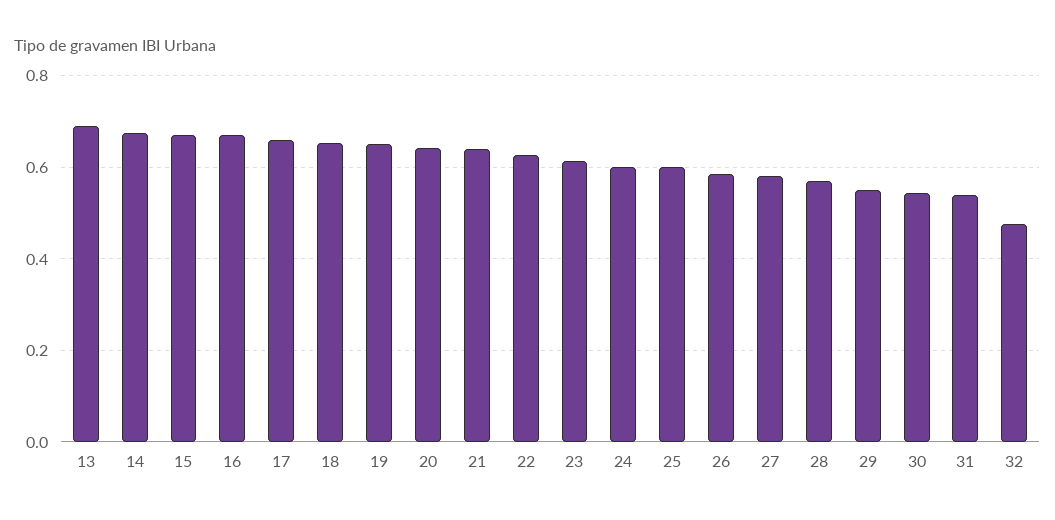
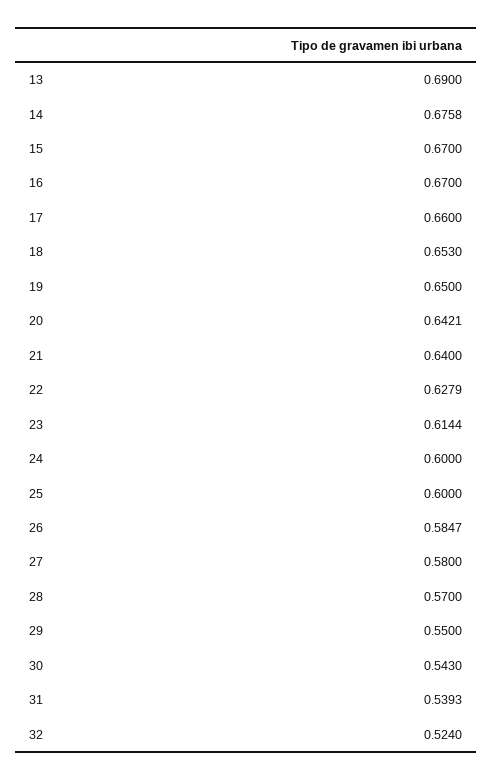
  {
    "13": 0.69,
    "14": 0.6758,
    "15": 0.67,
    "16": 0.67,
    "17": 0.66,
    "18": 0.653,
    "19": 0.65,
    "20": 0.6421,
    "21": 0.64,
    "22": 0.6279,
    "23": 0.6144,
    "24": 0.6,
    "25": 0.6,
    "26": 0.5847,
    "27": 0.58,
    "28": 0.57,
    "29": 0.55,
    "30": 0.543,
    "31": 0.5393,
-   "32": 0.48
+   "32": 0.524
  }

